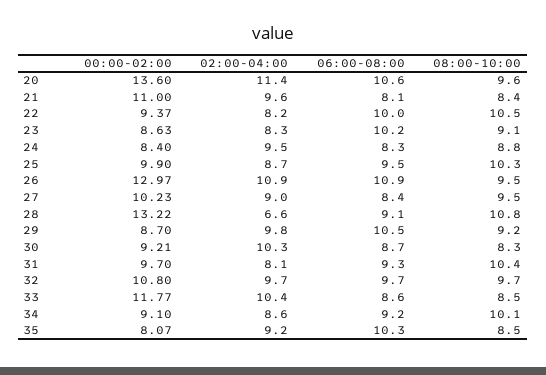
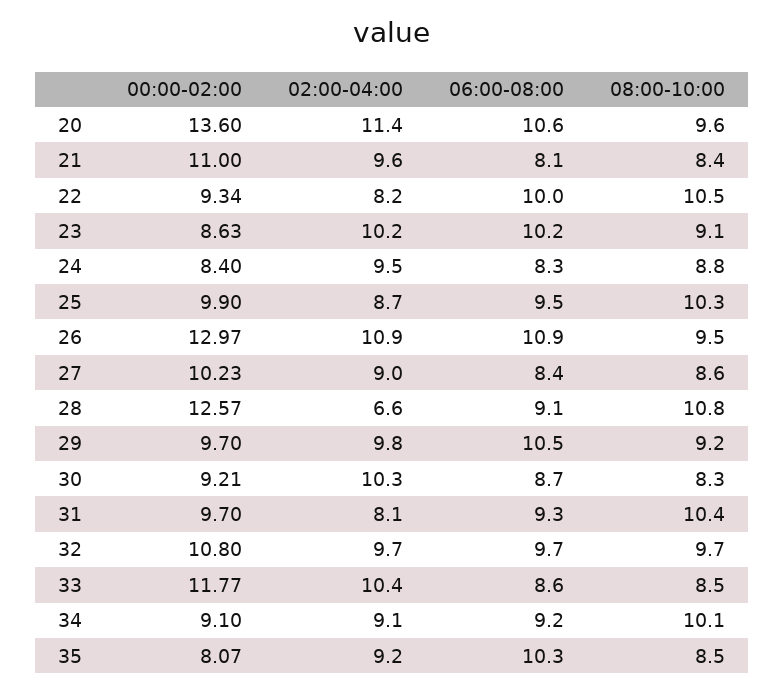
  {
    "00:00-02:00": {
      "20": 13.6,
      "21": 11,
-     "22": 9.37,
+     "22": 9.34,
      "23": 8.63,
      "24": 8.4,
      "25": 9.9,
      "26": 12.97,
      "27": 10.23,
-     "28": 13.22,
+     "28": 12.57,
-     "29": 8.7,
+     "29": 9.7,
      "30": 9.21,
      "31": 9.7,
      "32": 10.8,
      "33": 11.77,
      "34": 9.1,
      "35": 8.07
    },
    "02:00-04:00": {
      "20": 11.4,
      "21": 9.6,
      "22": 8.2,
-     "23": 8.3,
+     "23": 10.2,
      "24": 9.5,
      "25": 8.7,
      "26": 10.9,
      "27": 9,
      "28": 6.6,
      "29": 9.8,
      "30": 10.3,
      "31": 8.1,
      "32": 9.7,
      "33": 10.4,
-     "34": 8.6,
+     "34": 9.1,
      "35": 9.2
    },
    "06:00-08:00": {
      "20": 10.6,
      "21": 8.1,
      "22": 10,
      "23": 10.2,
      "24": 8.3,
      "25": 9.5,
      "26": 10.9,
      "27": 8.4,
      "28": 9.1,
      "29": 10.5,
      "30": 8.7,
      "31": 9.3,
      "32": 9.7,
      "33": 8.6,
      "34": 9.2,
      "35": 10.3
    },
    "08:00-10:00": {
      "20": 9.6,
      "21": 8.4,
      "22": 10.5,
      "23": 9.1,
      "24": 8.8,
      "25": 10.3,
      "26": 9.5,
-     "27": 9.5,
+     "27": 8.6,
      "28": 10.8,
      "29": 9.2,
      "30": 8.3,
      "31": 10.4,
      "32": 9.7,
      "33": 8.5,
      "34": 10.1,
      "35": 8.5
    }
  }

